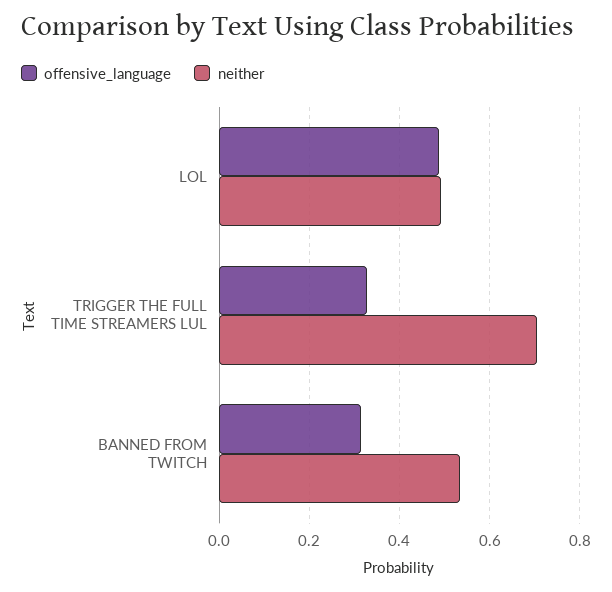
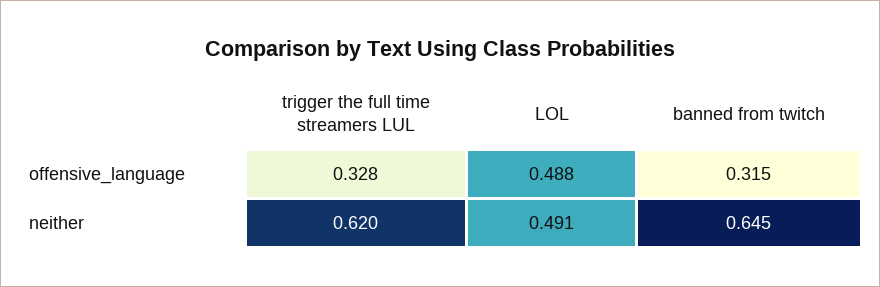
  {
    "offensive_language": {
      "LOL": 0.488,
      "TRIGGER THE FULL TIME STREAMERS LUL": 0.328,
      "BANNED FROM TWITCH": 0.315
    },
    "neither": {
      "LOL": 0.491,
-     "TRIGGER THE FULL TIME STREAMERS LUL": 0.7,
+     "TRIGGER THE FULL TIME STREAMERS LUL": 0.62,
-     "BANNED FROM TWITCH": 0.54
+     "BANNED FROM TWITCH": 0.645
    }
  }

